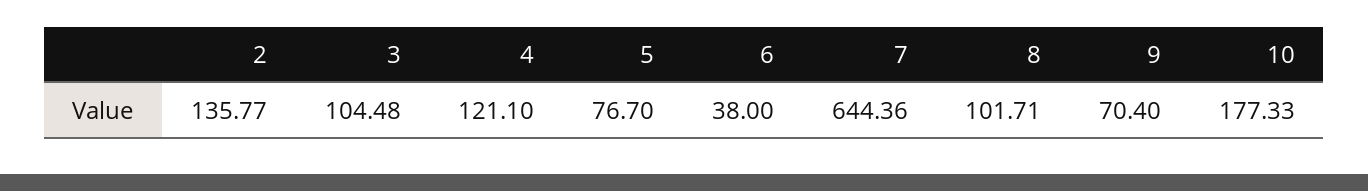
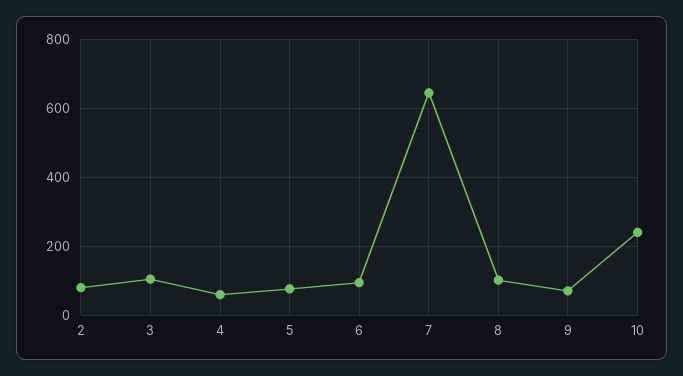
  {
-   "2": 135.77,
+   "2": 80,
    "3": 104.48,
-   "4": 121.1,
+   "4": 60,
    "5": 76.7,
-   "6": 38,
+   "6": 100,
    "7": 644.36,
    "8": 101.71,
    "9": 70.4,
-   "10": 177.33
+   "10": 240
  }

